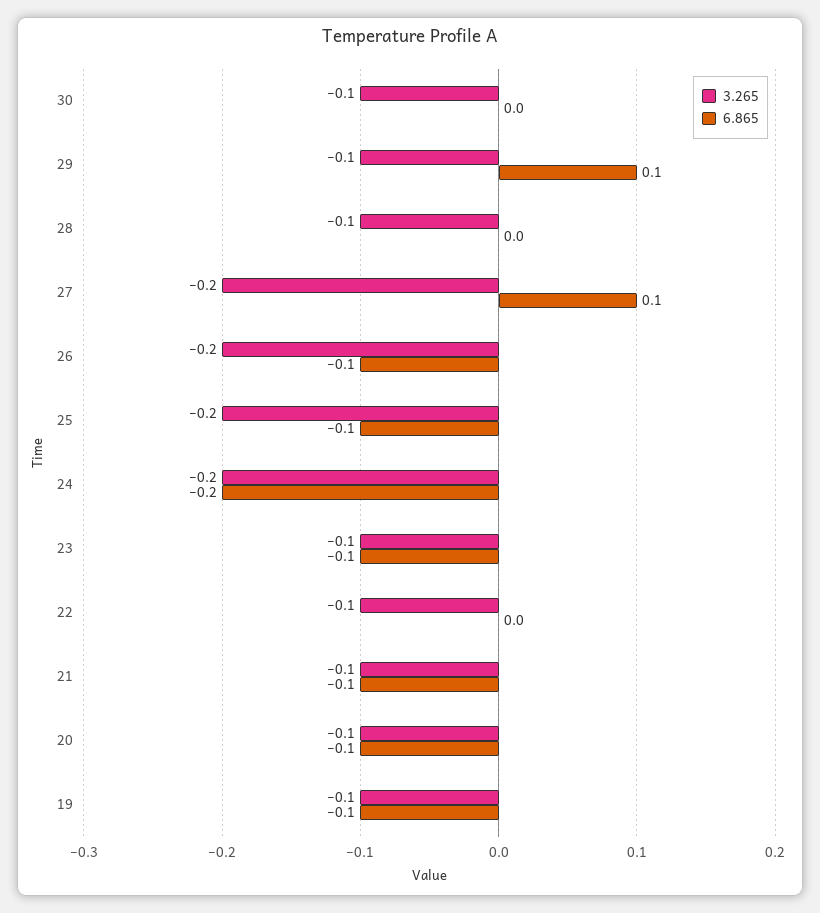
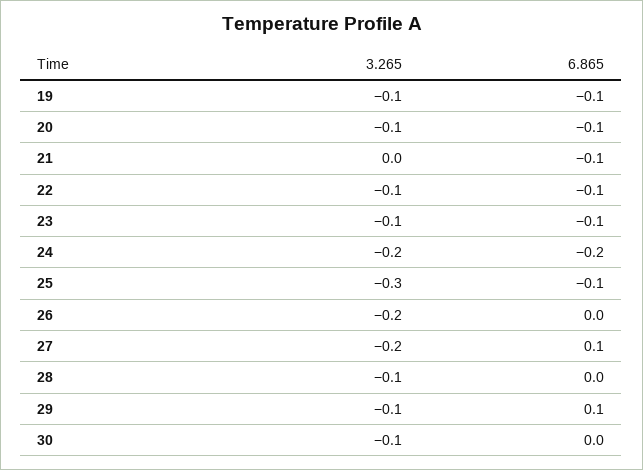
  {
    "3.265": {
      "30": -0.1,
      "29": -0.1,
      "28": -0.1,
      "27": -0.2,
      "26": -0.2,
-     "25": -0.2,
+     "25": -0.3,
      "24": -0.2,
      "23": -0.1,
      "22": -0.1,
-     "21": -0.1,
+     "21": 0,
      "20": -0.1,
      "19": -0.1
    },
    "6.865": {
      "30": 0,
      "29": 0.1,
      "28": 0,
      "27": 0.1,
-     "26": -0.1,
+     "26": 0,
      "25": -0.1,
      "24": -0.2,
      "23": -0.1,
-     "22": 0,
+     "22": -0.1,
      "21": -0.1,
      "20": -0.1,
      "19": -0.1
    }
  }

